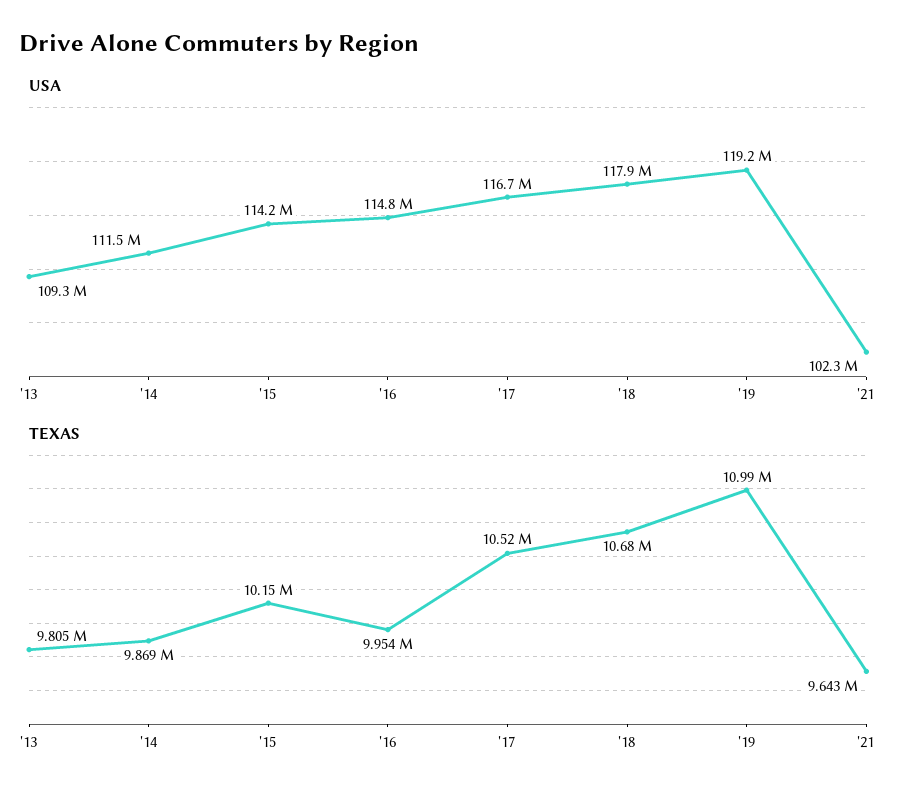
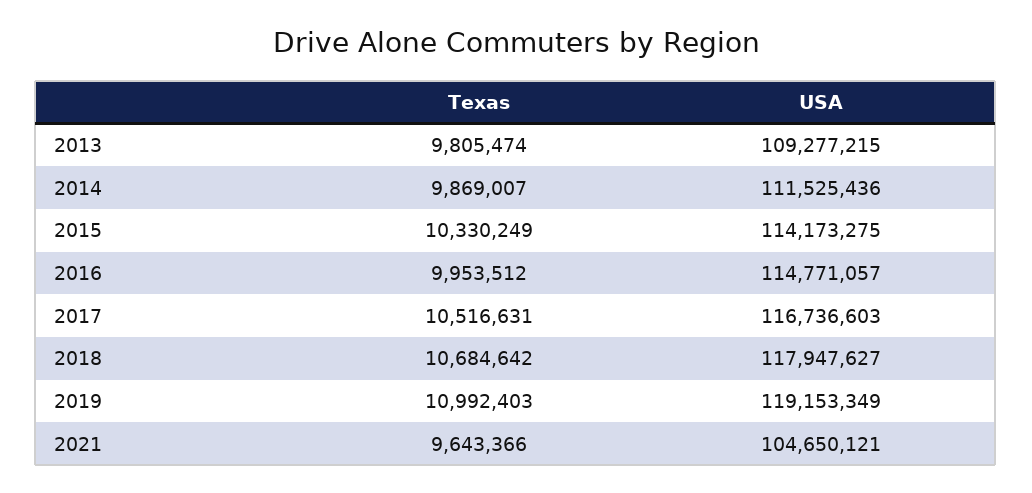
  {
    "USA": {
      "'13": 109277215,
      "'14": 111525436,
      "'15": 114173275,
      "'16": 114771057,
      "'17": 116736603,
      "'18": 117947627,
      "'19": 119153349,
-     "'21": 102300000
+     "'21": 104650121
    },
    "TEXAS": {
      "'13": 9805474,
      "'14": 9869007,
-     "'15": 10150000,
+     "'15": 10330249,
      "'16": 9953512,
      "'17": 10516631,
      "'18": 10684642,
      "'19": 10992403,
      "'21": 9643366
    }
  }

